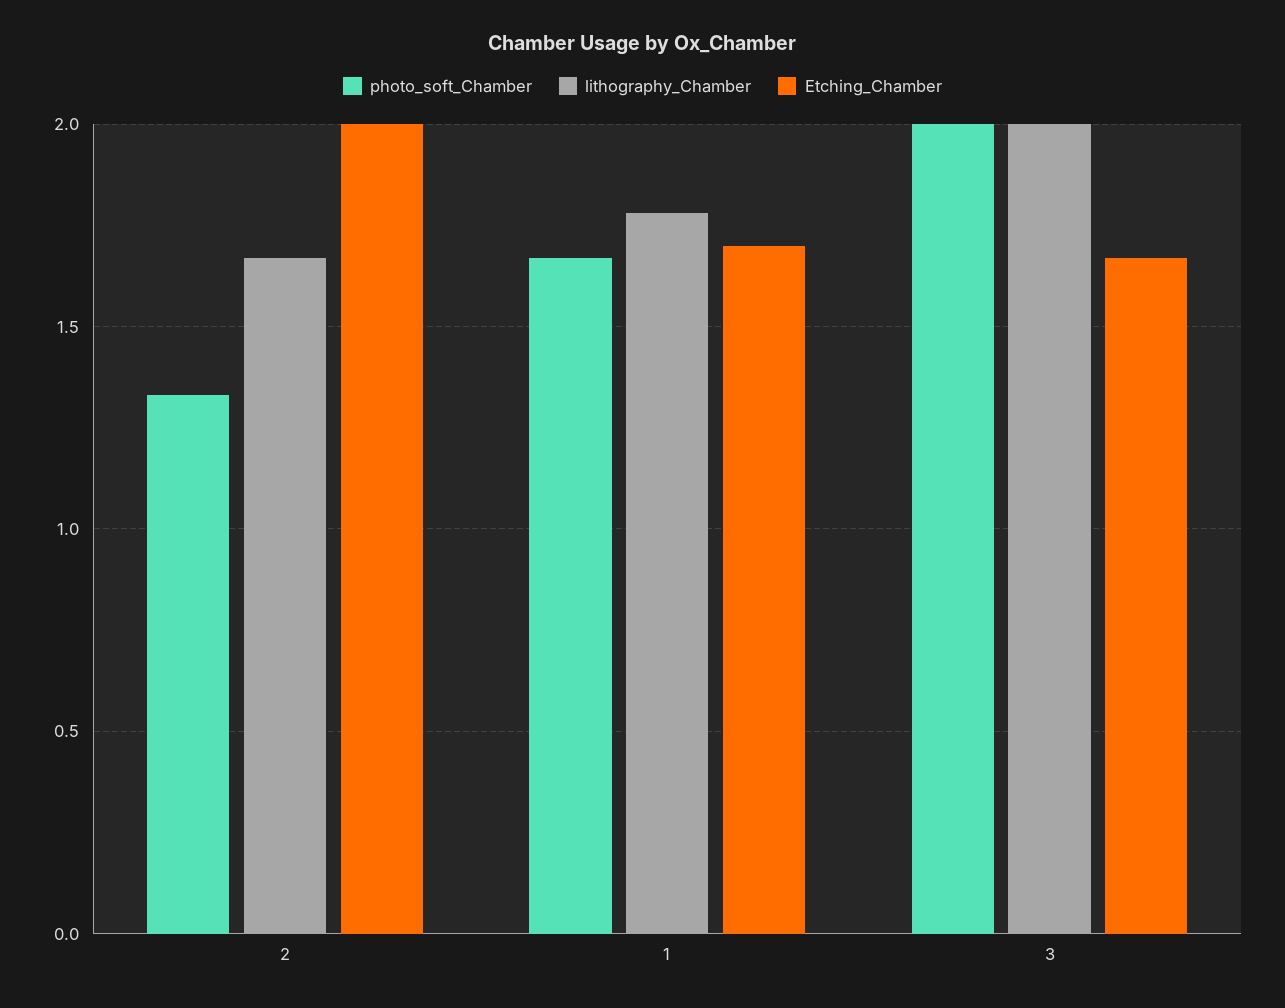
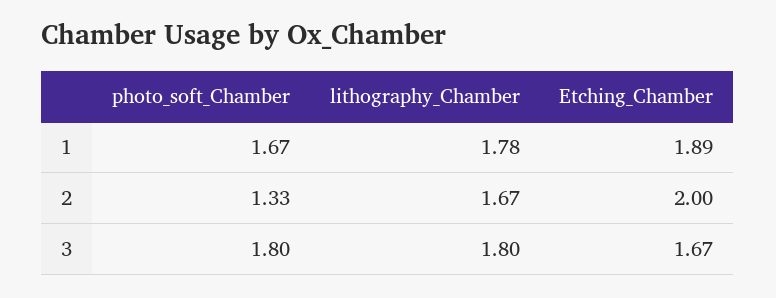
  {
    "photo_soft_Chamber": {
      "2": 1.33,
      "1": 1.67,
-     "3": 2
+     "3": 1.8
    },
    "lithography_Chamber": {
      "2": 1.67,
      "1": 1.78,
-     "3": 2
+     "3": 1.8
    },
    "Etching_Chamber": {
      "2": 2,
-     "1": 1.7,
+     "1": 1.89,
      "3": 1.67
    }
  }

